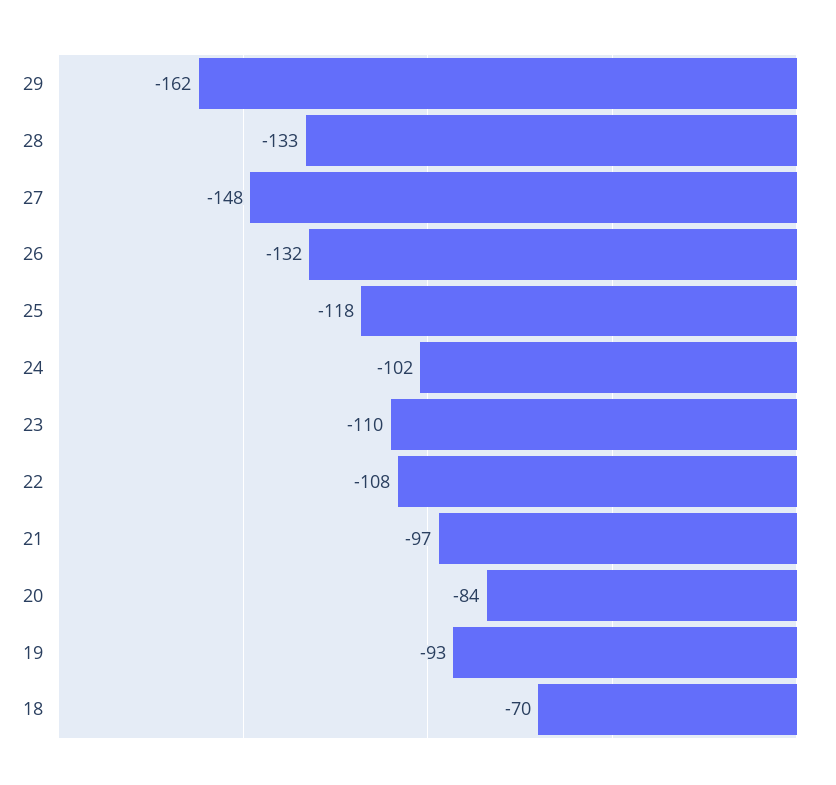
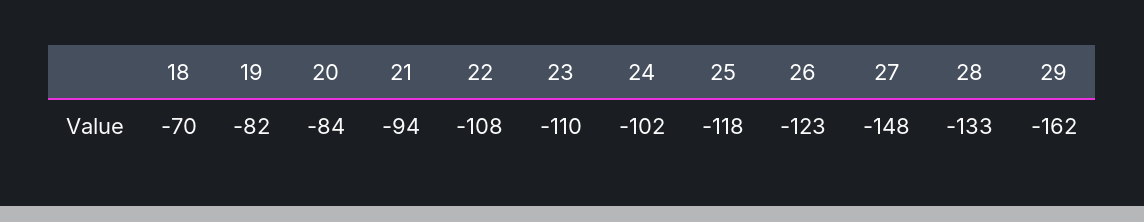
  {
    "29": -162,
    "28": -133,
    "27": -148,
-   "26": -132,
+   "26": -123,
    "25": -118,
    "24": -102,
    "23": -110,
    "22": -108,
-   "21": -97,
+   "21": -94,
    "20": -84,
-   "19": -93,
+   "19": -82,
    "18": -70
  }

